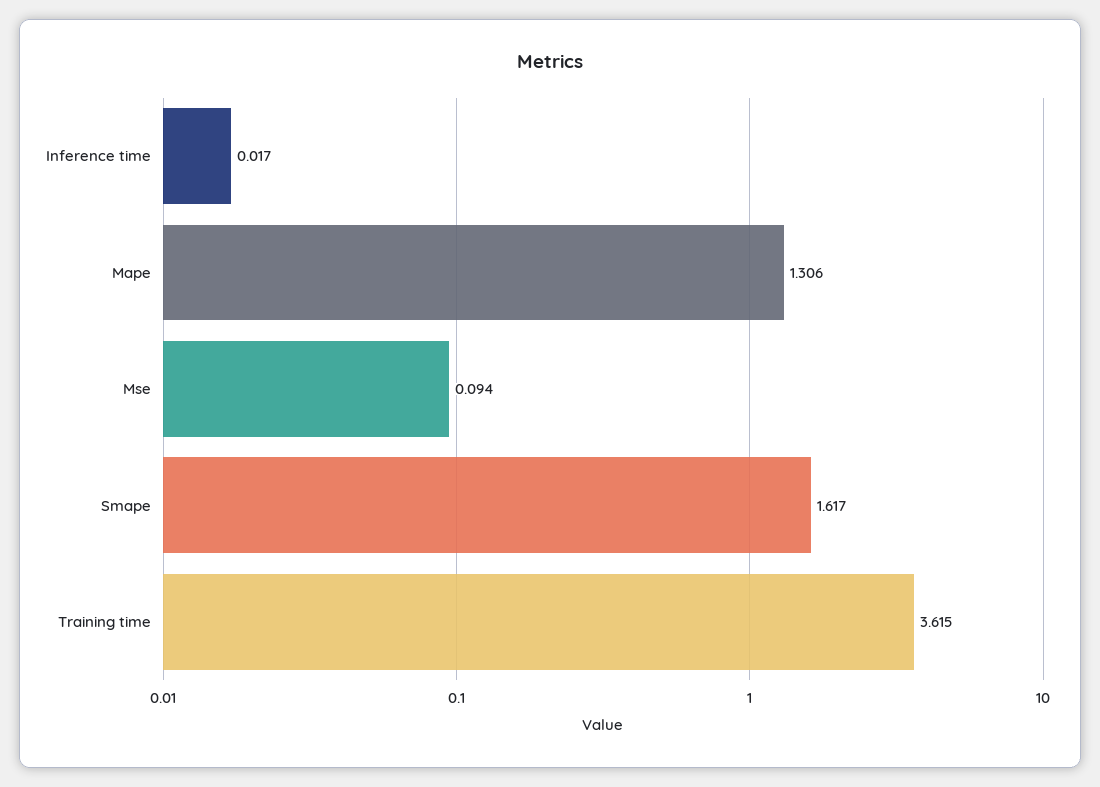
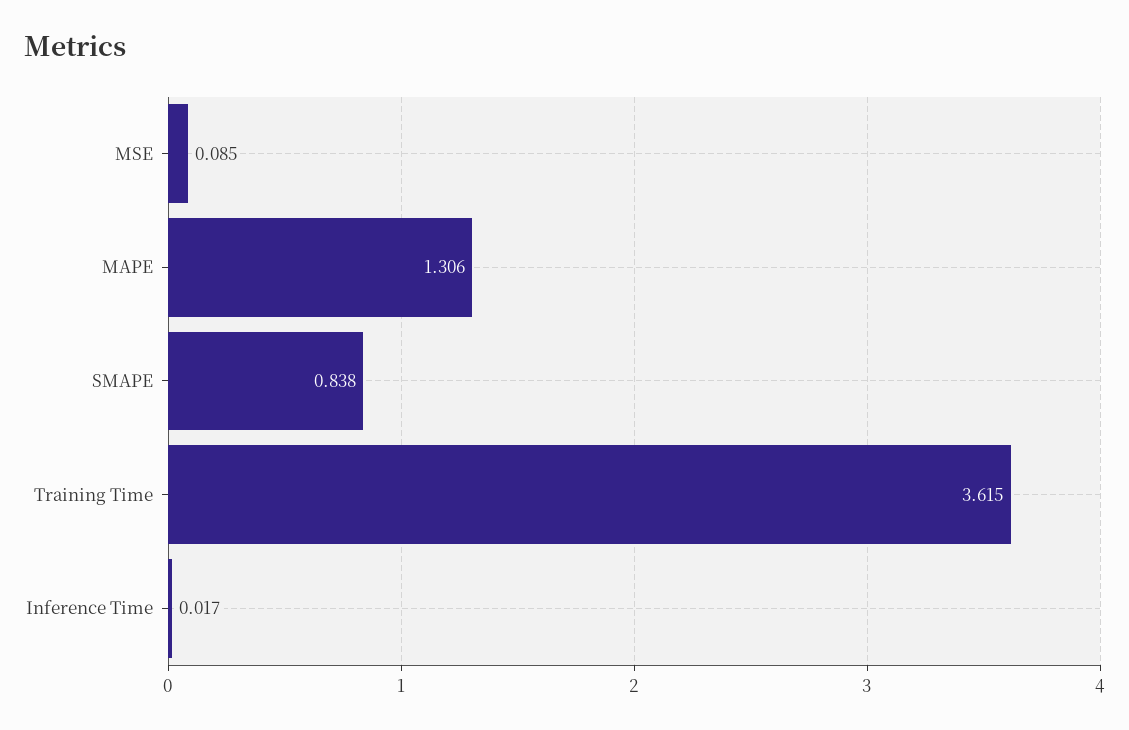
  {
    "Inference time": 0.017,
    "Mape": 1.306,
-   "Mse": 0.094,
+   "Mse": 0.085,
-   "Smape": 1.617,
+   "Smape": 0.838,
    "Training time": 3.615
  }

